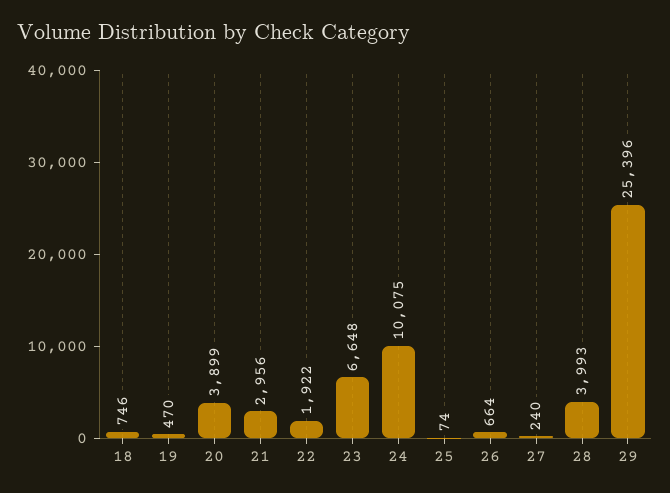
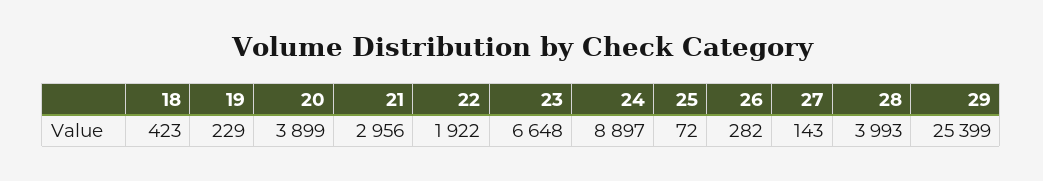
  {
-   "18": 746,
+   "18": 423,
-   "19": 470,
+   "19": 229,
    "20": 3899,
    "21": 2956,
    "22": 1922,
    "23": 6648,
-   "24": 10075,
+   "24": 8897,
-   "25": 74,
+   "25": 72,
-   "26": 664,
+   "26": 282,
-   "27": 240,
+   "27": 143,
    "28": 3993,
-   "29": 25396
+   "29": 25399
  }

